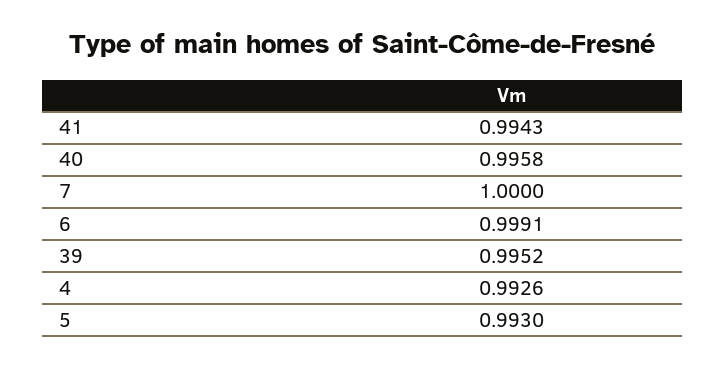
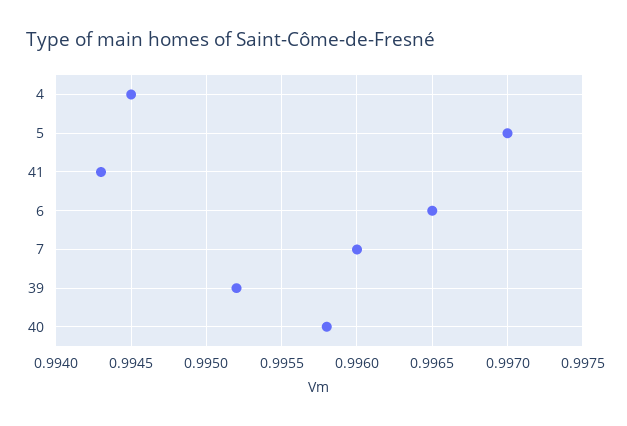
  {
    "41": 0.9943,
    "40": 0.9958,
-   "7": 1,
+   "7": 0.996,
-   "6": 0.9991,
+   "6": 0.9965,
    "39": 0.9952,
-   "4": 0.9926,
+   "4": 0.9945,
-   "5": 0.993
+   "5": 0.997
  }

